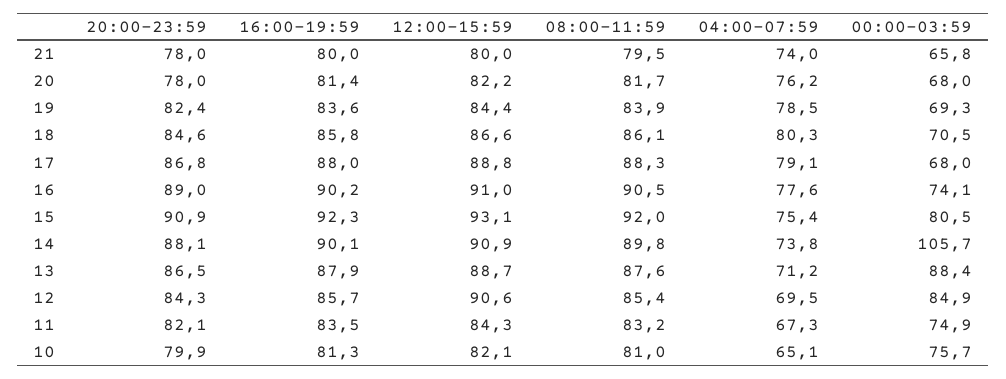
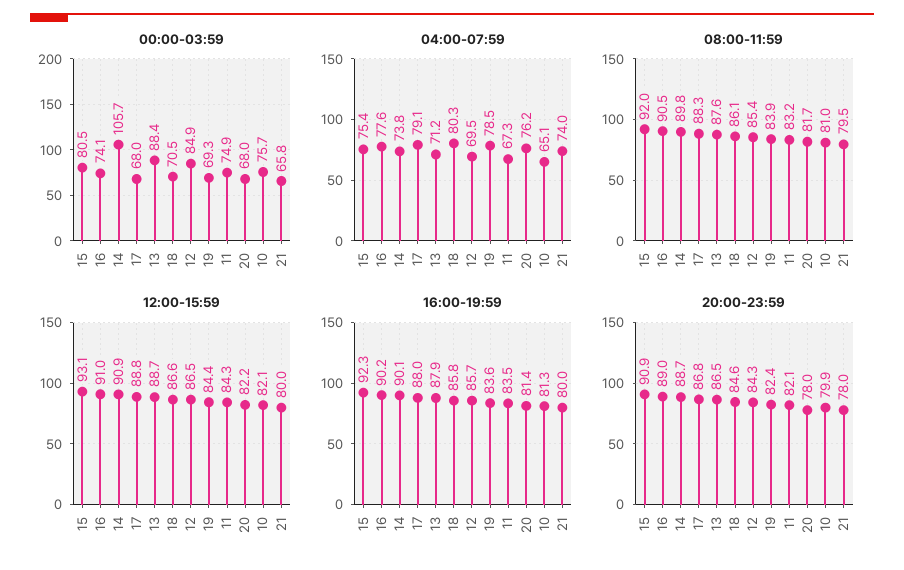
  {
    "20:00-23:59": {
      "21": 78,
      "20": 78,
      "19": 82.4,
      "18": 84.6,
      "17": 86.8,
      "16": 89,
      "15": 90.9,
-     "14": 88.1,
+     "14": 88.7,
      "13": 86.5,
      "12": 84.3,
      "11": 82.1,
      "10": 79.9
    },
    "16:00-19:59": {
      "21": 80,
      "20": 81.4,
      "19": 83.6,
      "18": 85.8,
      "17": 88,
      "16": 90.2,
      "15": 92.3,
      "14": 90.1,
      "13": 87.9,
      "12": 85.7,
      "11": 83.5,
      "10": 81.3
    },
    "12:00-15:59": {
      "21": 80,
      "20": 82.2,
      "19": 84.4,
      "18": 86.6,
      "17": 88.8,
      "16": 91,
      "15": 93.1,
      "14": 90.9,
      "13": 88.7,
-     "12": 90.6,
+     "12": 86.5,
      "11": 84.3,
      "10": 82.1
    },
    "08:00-11:59": {
      "21": 79.5,
      "20": 81.7,
      "19": 83.9,
      "18": 86.1,
      "17": 88.3,
      "16": 90.5,
      "15": 92,
      "14": 89.8,
      "13": 87.6,
      "12": 85.4,
      "11": 83.2,
      "10": 81
    },
    "04:00-07:59": {
      "21": 74,
      "20": 76.2,
      "19": 78.5,
      "18": 80.3,
      "17": 79.1,
      "16": 77.6,
      "15": 75.4,
      "14": 73.8,
      "13": 71.2,
      "12": 69.5,
      "11": 67.3,
      "10": 65.1
    },
    "00:00-03:59": {
      "21": 65.8,
      "20": 68,
      "19": 69.3,
      "18": 70.5,
      "17": 68,
      "16": 74.1,
      "15": 80.5,
      "14": 105.7,
      "13": 88.4,
      "12": 84.9,
      "11": 74.9,
      "10": 75.7
    }
  }

